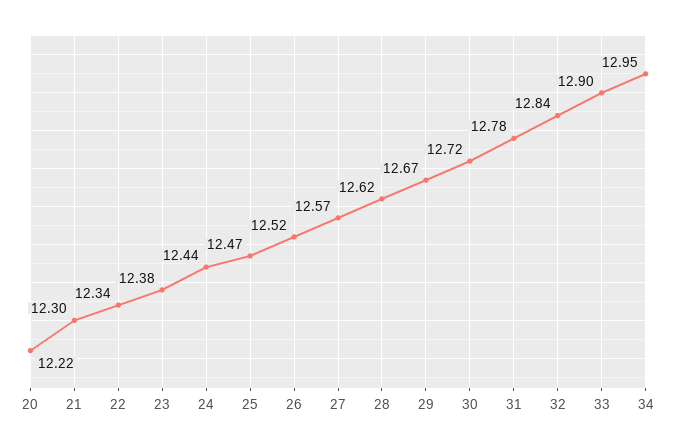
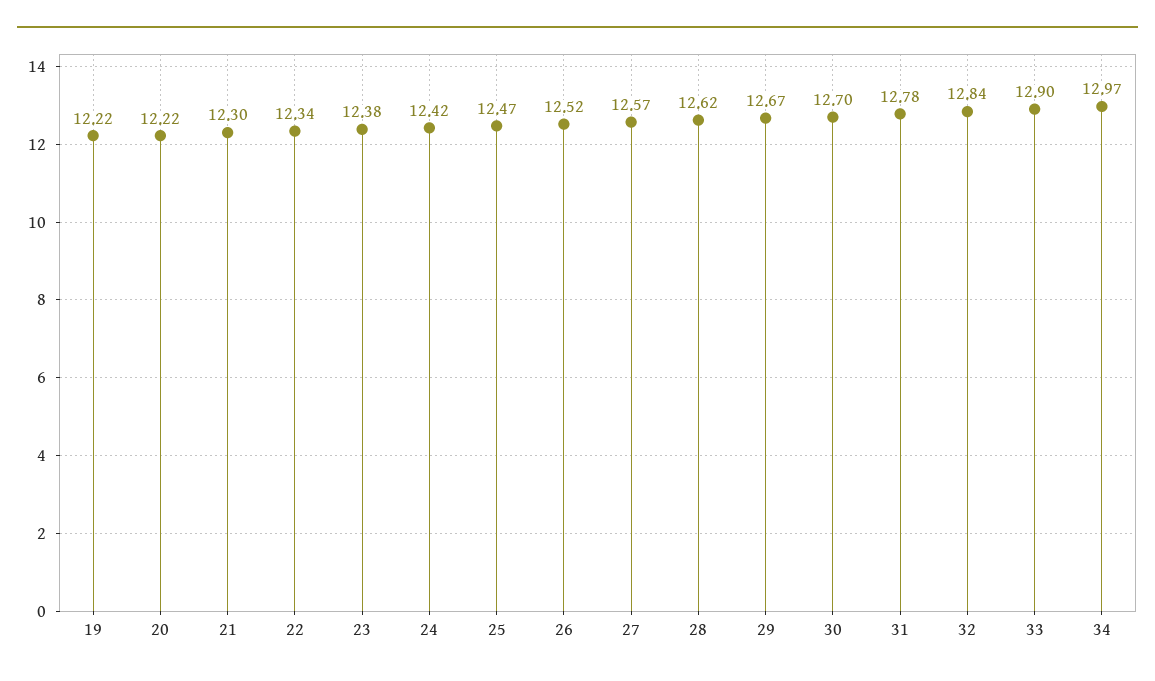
  {
    "20": 12.22,
    "21": 12.3,
    "22": 12.34,
    "23": 12.38,
-   "24": 12.44,
+   "24": 12.42,
    "25": 12.47,
    "26": 12.52,
    "27": 12.57,
    "28": 12.62,
    "29": 12.67,
-   "30": 12.72,
+   "30": 12.7,
    "31": 12.78,
    "32": 12.84,
    "33": 12.9,
-   "34": 12.95
+   "34": 12.97,
+   "19": 12.22
  }

